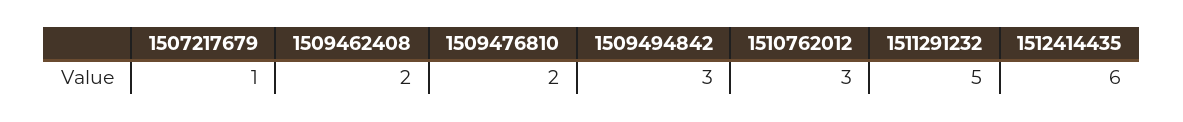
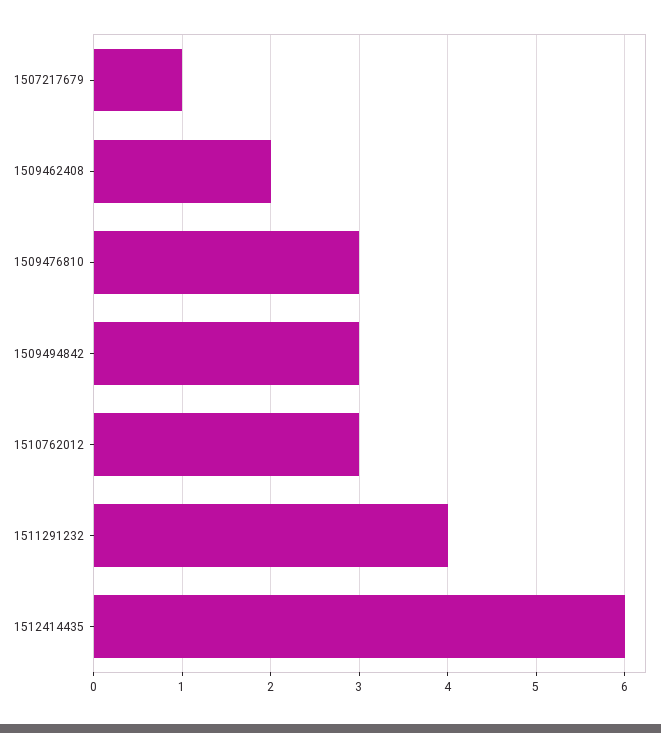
  {
    "1507217679": 1,
    "1509462408": 2,
-   "1509476810": 2,
+   "1509476810": 3,
    "1509494842": 3,
    "1510762012": 3,
-   "1511291232": 5,
+   "1511291232": 4,
    "1512414435": 6
  }

